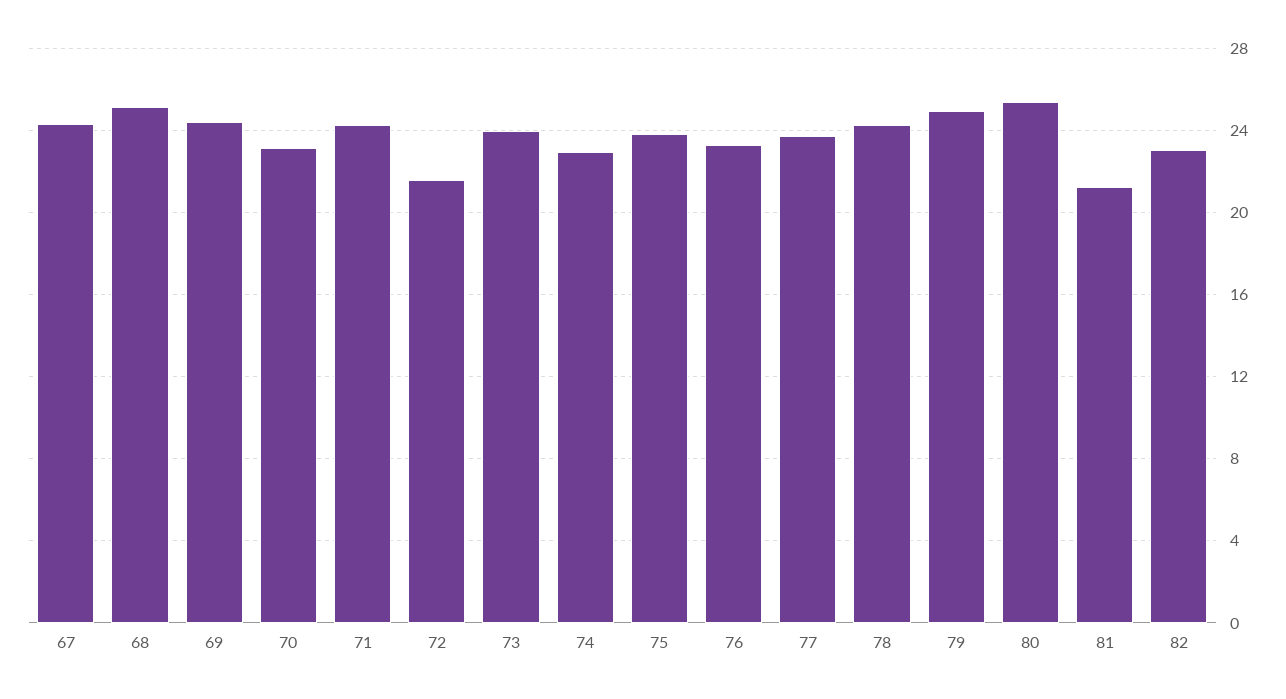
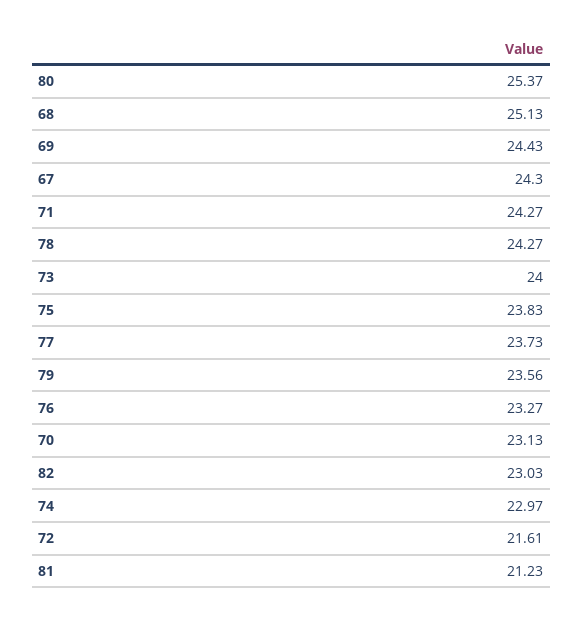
  {
    "67": 24.3,
    "68": 25.13,
    "69": 24.43,
    "70": 23.13,
    "71": 24.27,
    "72": 21.61,
    "73": 24,
    "74": 22.97,
    "75": 23.83,
    "76": 23.27,
    "77": 23.73,
    "78": 24.27,
-   "79": 25,
+   "79": 23.56,
    "80": 25.37,
    "81": 21.23,
    "82": 23.03
  }

